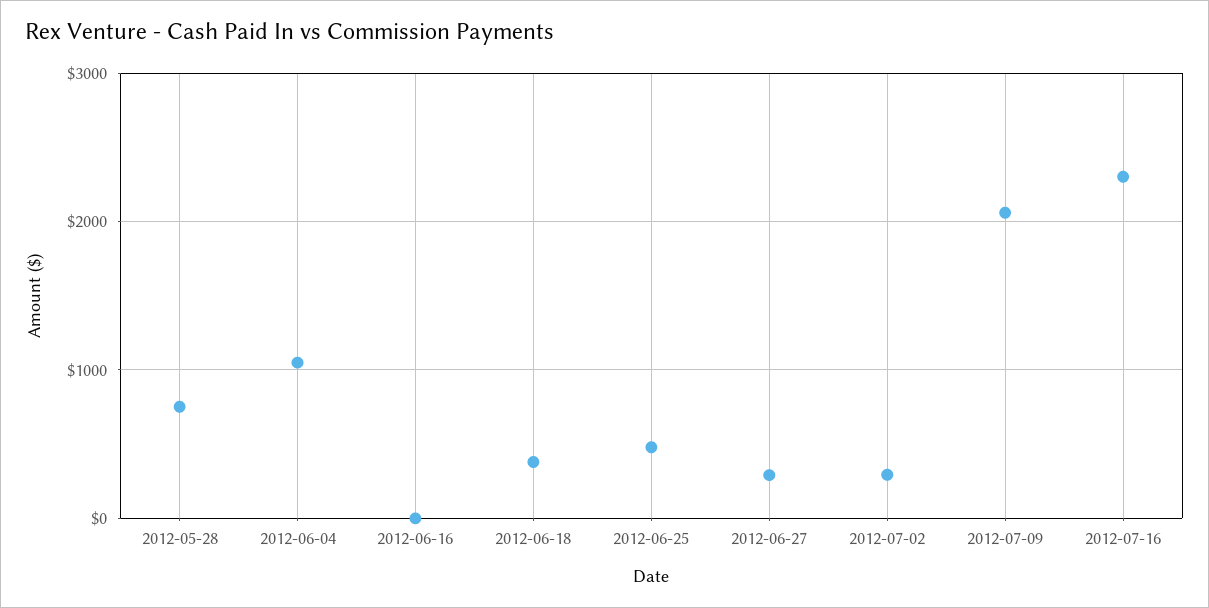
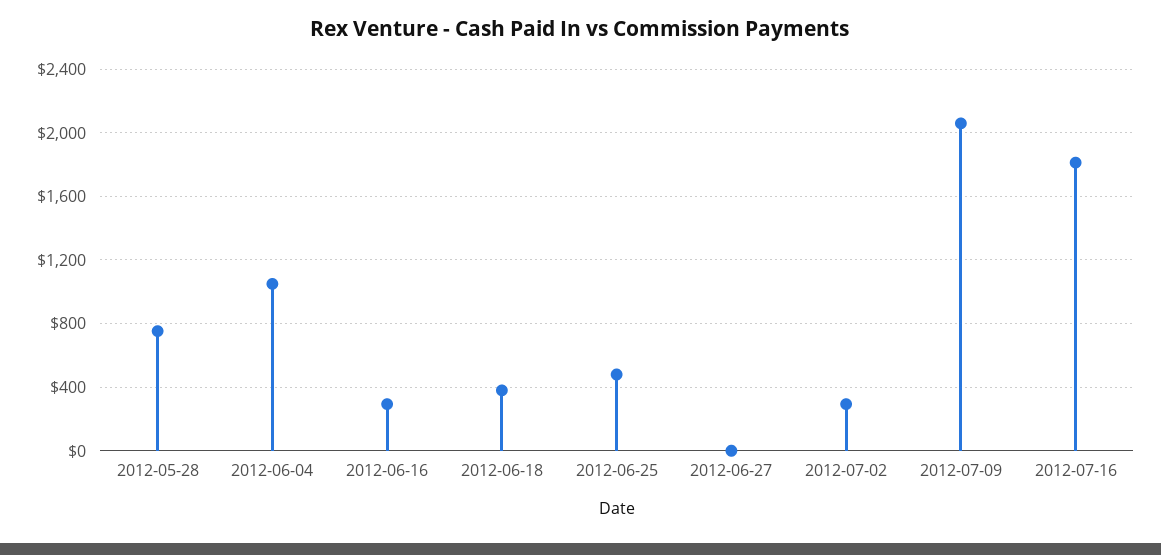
  {
    "2012-05-28": 750,
    "2012-06-04": 1050,
-   "2012-06-16": 0,
+   "2012-06-16": 300,
    "2012-06-18": 400,
    "2012-06-25": 500,
-   "2012-06-27": 300,
+   "2012-06-27": 0,
    "2012-07-02": 300,
    "2012-07-09": 2050,
-   "2012-07-16": 2300
+   "2012-07-16": 1800
  }

